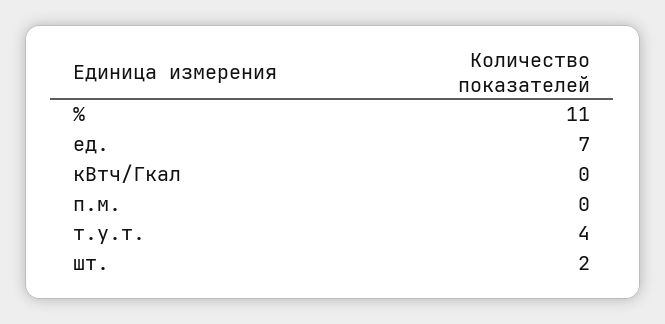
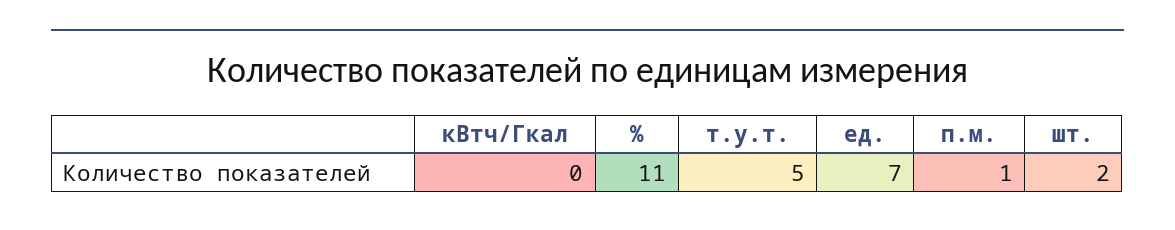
  {
    "%": 11,
    "ед.": 7,
    "кВтч/Гкал": 0,
-   "п.м.": 0,
+   "п.м.": 1,
-   "т.у.т.": 4,
+   "т.у.т.": 5,
    "шт.": 2
  }

